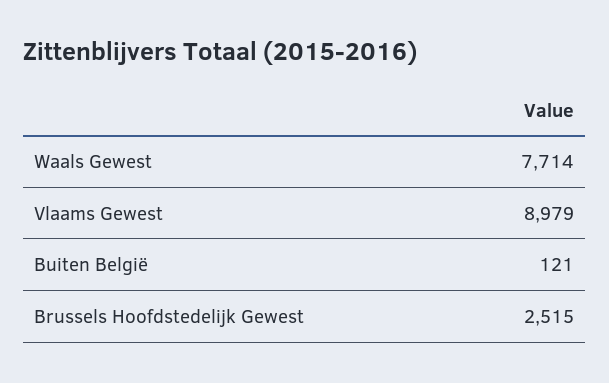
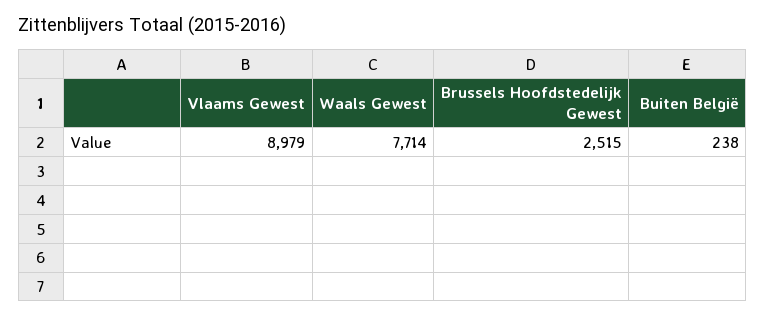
  {
    "Waals Gewest": 7714,
    "Vlaams Gewest": 8979,
-   "Buiten België": 121,
+   "Buiten België": 238,
    "Brussels Hoofdstedelijk Gewest": 2515
  }

